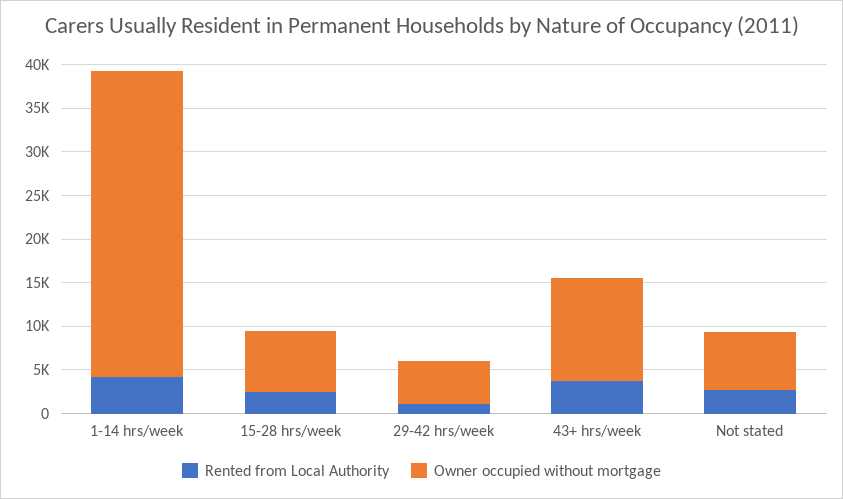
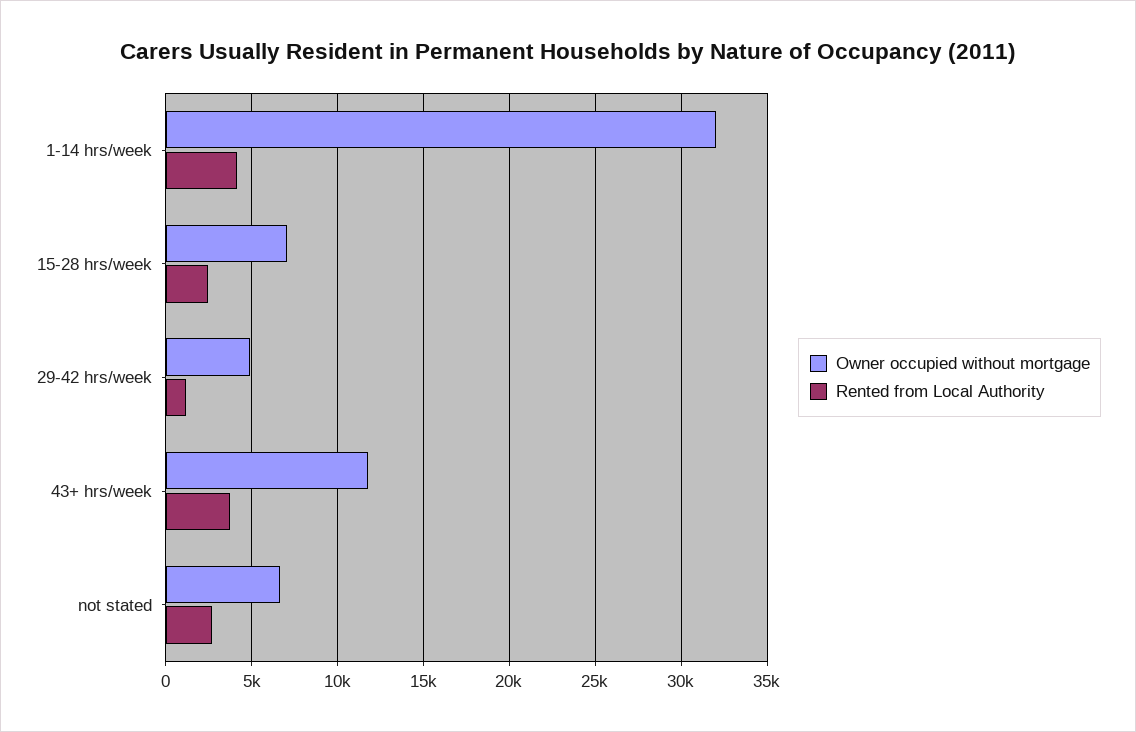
  {
    "Rented from Local Authority": {
      "1-14 hrs/week": 4000,
      "15-28 hrs/week": 2500,
      "29-42 hrs/week": 1000,
      "43+ hrs/week": 4000,
      "Not stated": 2500
    },
    "Owner occupied without mortgage": {
-     "1-14 hrs/week": 35000,
+     "1-14 hrs/week": 32000,
      "15-28 hrs/week": 7000,
      "29-42 hrs/week": 5000,
      "43+ hrs/week": 12000,
      "Not stated": 6500
    }
  }

